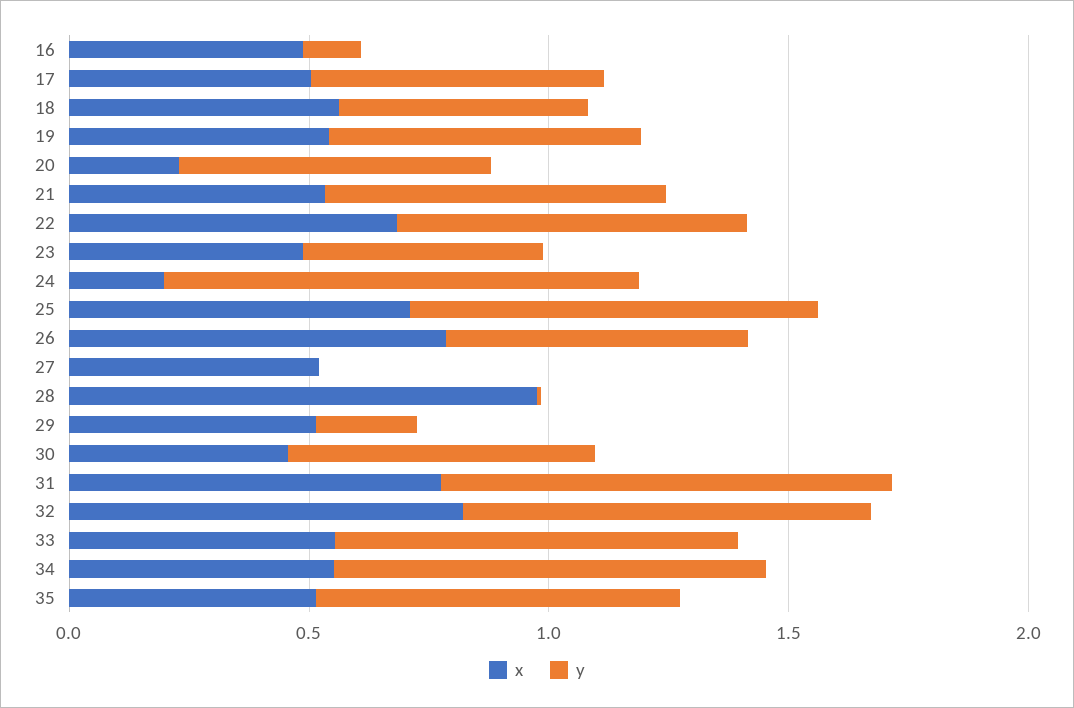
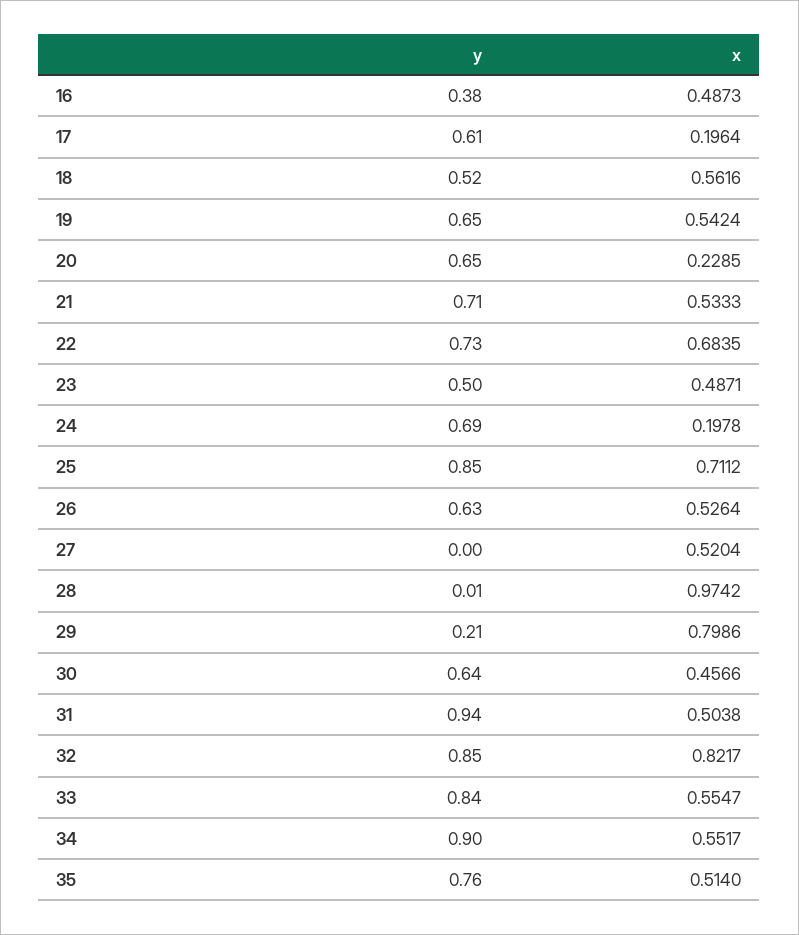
  {
    "x": {
      "16": 0.4873,
-     "17": 0.5,
+     "17": 0.1964,
      "18": 0.5616,
      "19": 0.5424,
      "20": 0.2285,
      "21": 0.5333,
      "22": 0.6835,
      "23": 0.4871,
      "24": 0.1978,
      "25": 0.7112,
-     "26": 0.8,
+     "26": 0.5264,
      "27": 0.5204,
      "28": 0.9742,
-     "29": 0.5,
+     "29": 0.7986,
      "30": 0.4566,
-     "31": 0.8,
+     "31": 0.5038,
      "32": 0.8217,
      "33": 0.5547,
      "34": 0.5517,
      "35": 0.514
    },
    "y": {
-     "16": 0.1,
+     "16": 0.38,
      "17": 0.61,
      "18": 0.52,
      "19": 0.65,
      "20": 0.65,
      "21": 0.71,
      "22": 0.73,
      "23": 0.5,
-     "24": 1,
+     "24": 0.69,
      "25": 0.85,
      "26": 0.63,
      "27": 0,
      "28": 0.01,
      "29": 0.21,
      "30": 0.64,
      "31": 0.94,
      "32": 0.85,
      "33": 0.84,
      "34": 0.9,
      "35": 0.76
    }
  }

